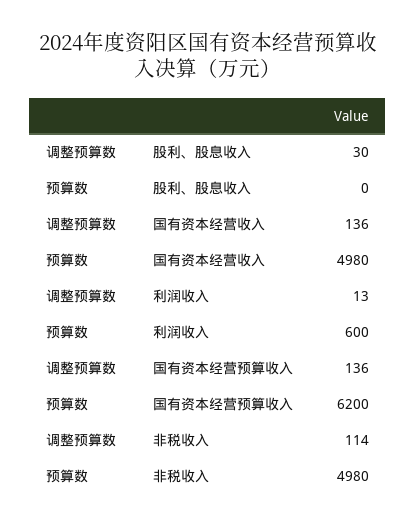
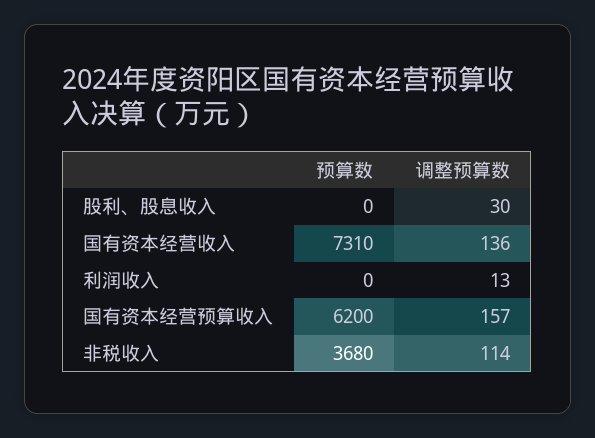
  {
    "调整预算数": {
      "股利、股息收入": 30,
      "国有资本经营收入": 136,
      "利润收入": 13,
-     "国有资本经营预算收入": 136,
+     "国有资本经营预算收入": 157,
      "非税收入": 114
    },
    "预算数": {
      "股利、股息收入": 0,
-     "国有资本经营收入": 4980,
+     "国有资本经营收入": 7310,
-     "利润收入": 600,
+     "利润收入": 0,
      "国有资本经营预算收入": 6200,
-     "非税收入": 4980
+     "非税收入": 3680
    }
  }

